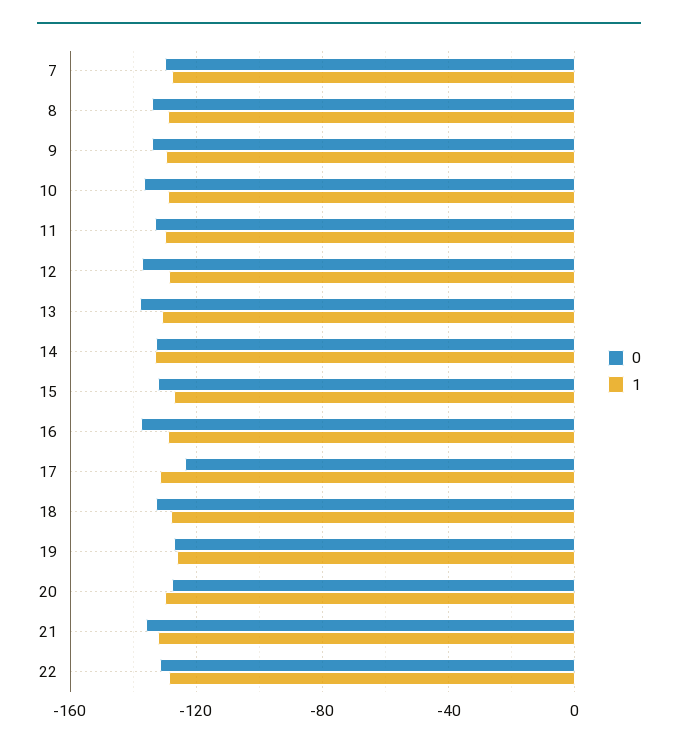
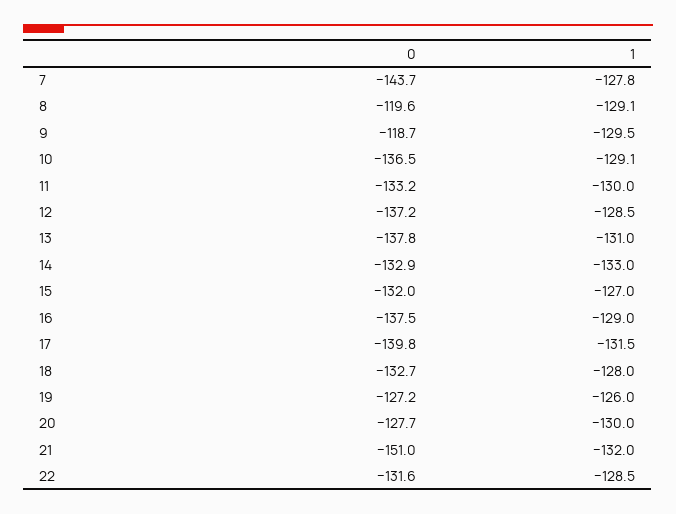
  {
    "0": {
-     "7": -130,
+     "7": -143.7,
-     "8": -135,
+     "8": -119.6,
-     "9": -135,
+     "9": -118.7,
      "10": -136.5,
      "11": -133.2,
      "12": -137.2,
      "13": -137.8,
      "14": -132.9,
      "15": -132,
      "16": -137.5,
-     "17": -125,
+     "17": -139.8,
      "18": -132.7,
      "19": -127.2,
      "20": -127.7,
-     "21": -135,
+     "21": -151,
      "22": -131.6
    },
    "1": {
      "7": -127.8,
      "8": -129.1,
      "9": -129.5,
      "10": -129.1,
      "11": -130,
      "12": -128.5,
      "13": -131,
      "14": -133,
      "15": -127,
      "16": -129,
      "17": -131.5,
      "18": -128,
      "19": -126,
      "20": -130,
      "21": -132,
      "22": -128.5
    }
  }

